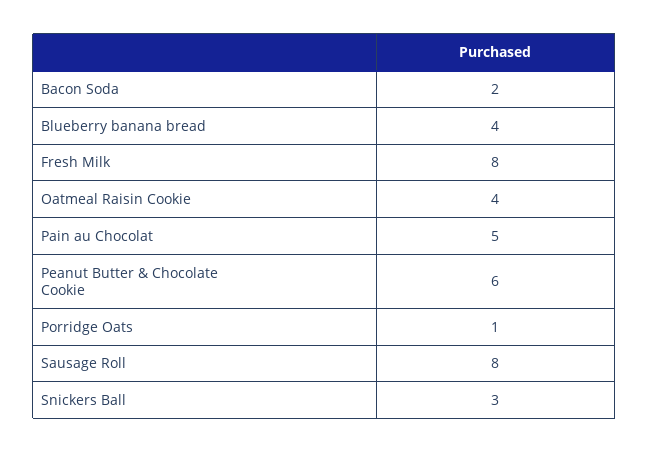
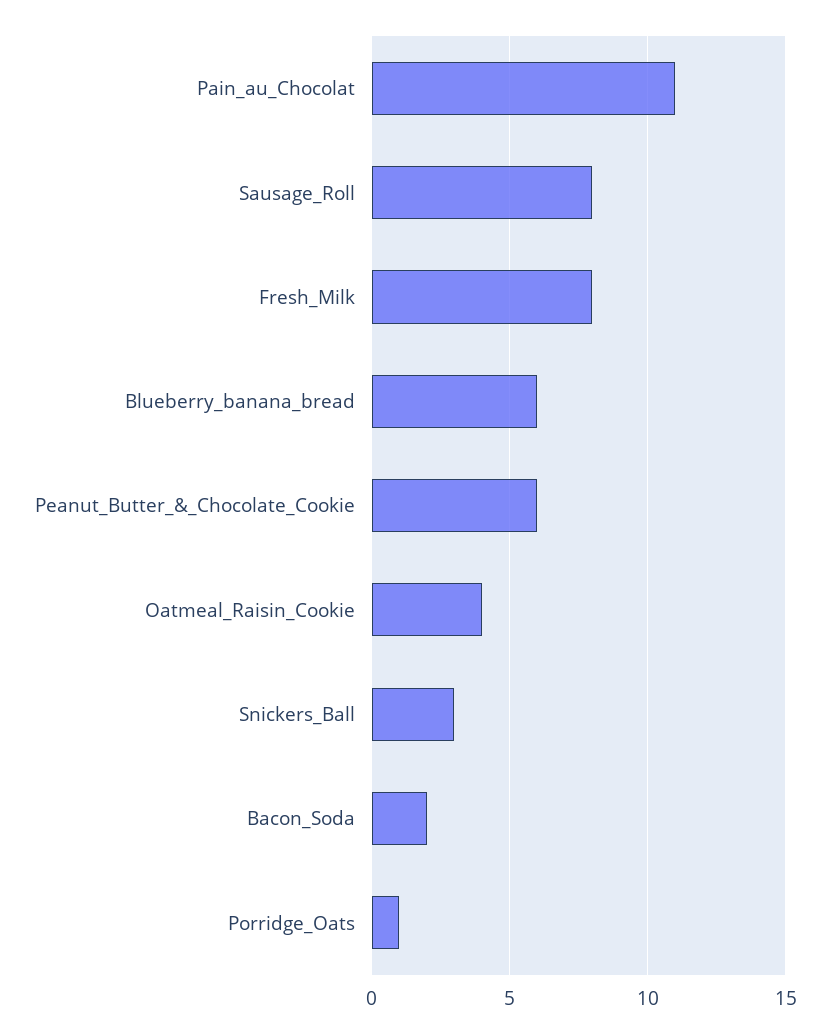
  {
    "Bacon Soda": 2,
-   "Blueberry banana bread": 4,
+   "Blueberry banana bread": 6,
    "Fresh Milk": 8,
    "Oatmeal Raisin Cookie": 4,
-   "Pain au Chocolat": 5,
+   "Pain au Chocolat": 11,
    "Peanut Butter & Chocolate Cookie": 6,
    "Porridge Oats": 1,
    "Sausage Roll": 8,
    "Snickers Ball": 3
  }

